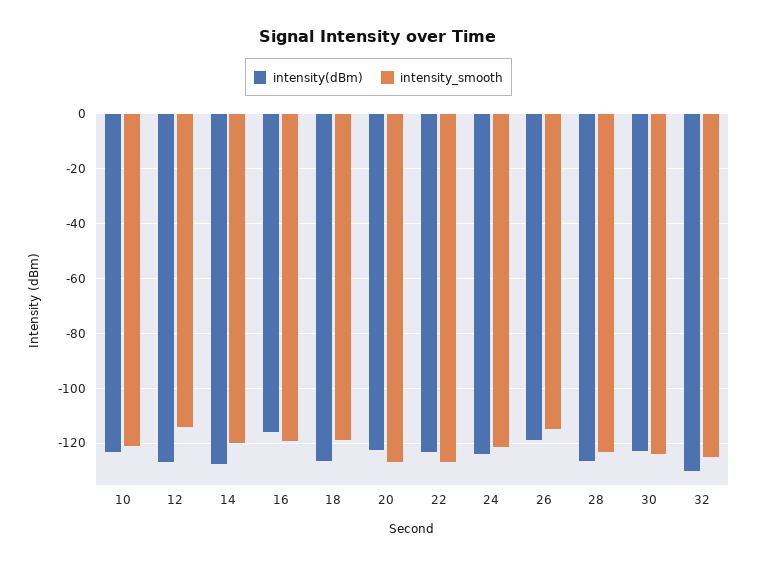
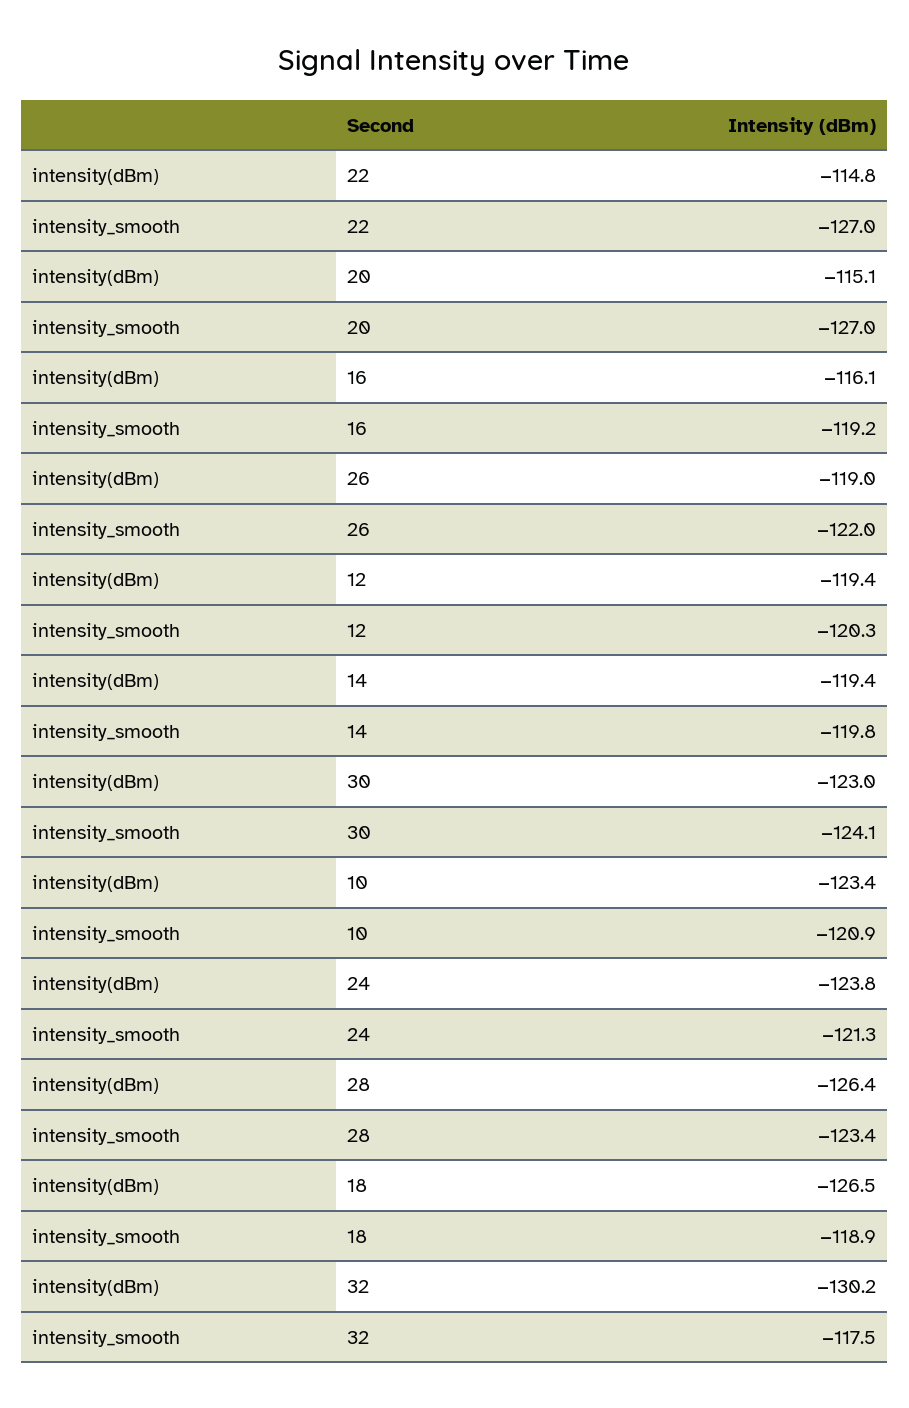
  {
    "intensity(dBm)": {
      "10": -123.4,
-     "12": -127.5,
+     "12": -119.4,
-     "14": -127.5,
+     "14": -119.4,
      "16": -116.1,
      "18": -126.5,
-     "20": -122.5,
+     "20": -115.1,
-     "22": -122.5,
+     "22": -114.8,
      "24": -123.8,
      "26": -119,
      "28": -126.4,
      "30": -123,
      "32": -130.2
    },
    "intensity_smooth": {
      "10": -120.9,
-     "12": -115,
+     "12": -120.3,
      "14": -119.8,
      "16": -119.2,
      "18": -118.9,
      "20": -127,
      "22": -127,
      "24": -121.3,
-     "26": -115,
+     "26": -122,
      "28": -123.4,
      "30": -124.1,
-     "32": -125
+     "32": -117.5
    }
  }

